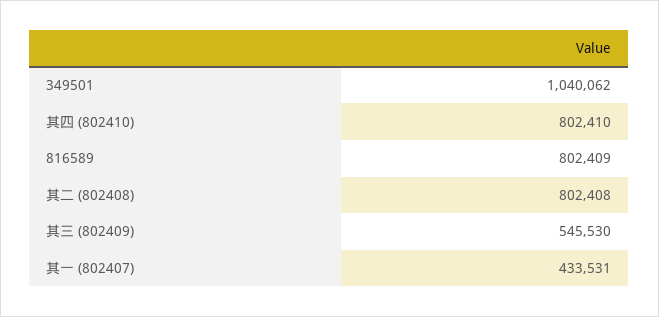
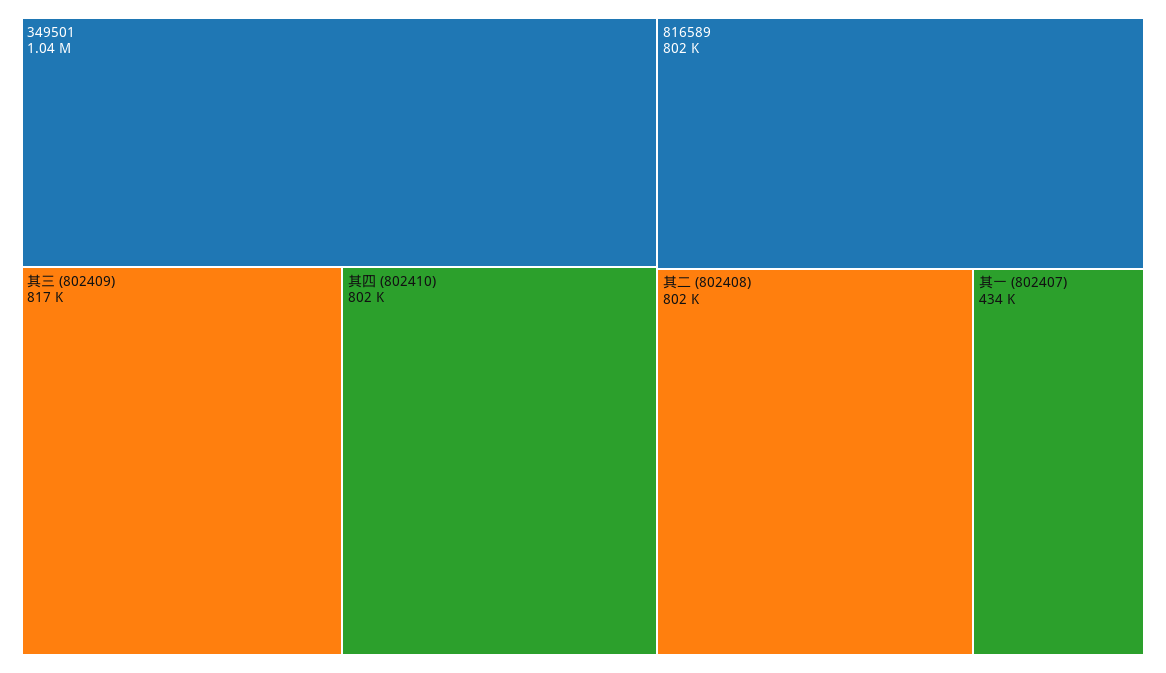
  {
    "349501": 1040062,
    "其四 (802410)": 802410,
    "816589": 802409,
    "其二 (802408)": 802408,
-   "其三 (802409)": 545530,
+   "其三 (802409)": 817000,
    "其一 (802407)": 433531
  }

